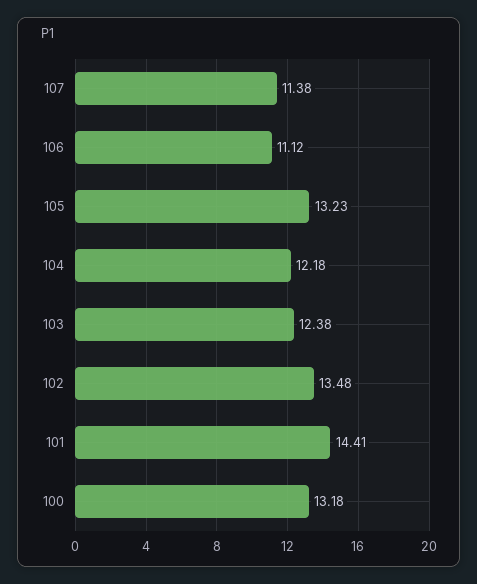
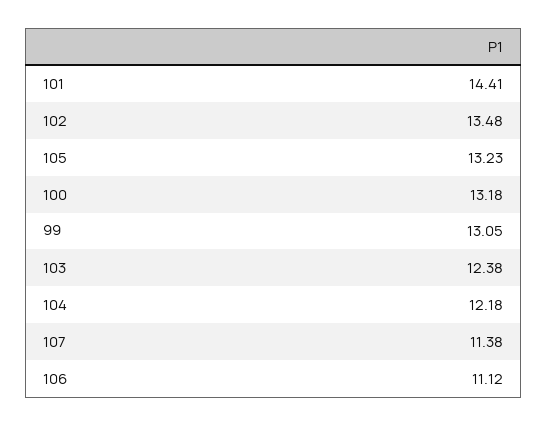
  {
    "107": 11.38,
    "106": 11.12,
    "105": 13.23,
    "104": 12.18,
    "103": 12.38,
    "102": 13.48,
    "101": 14.41,
-   "100": 13.18
+   "100": 13.18,
+   "99": 13.05
  }

